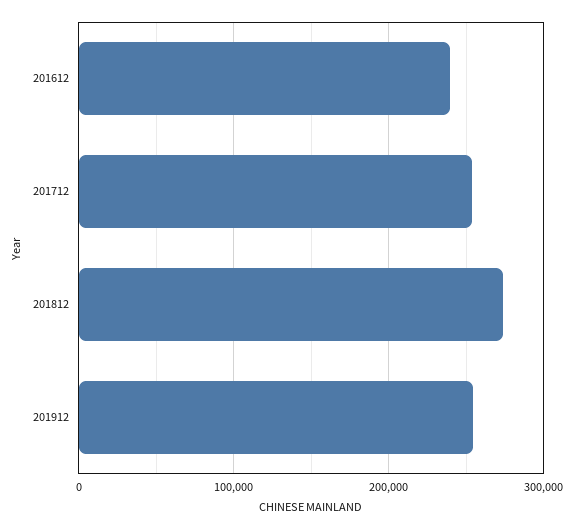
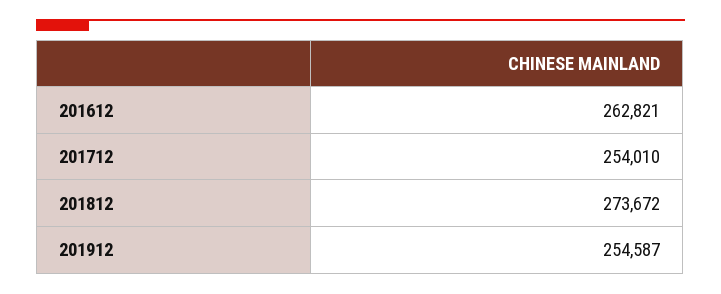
  {
-   "201612": 240000,
+   "201612": 262821,
    "201712": 254010,
    "201812": 273672,
    "201912": 254587
  }

